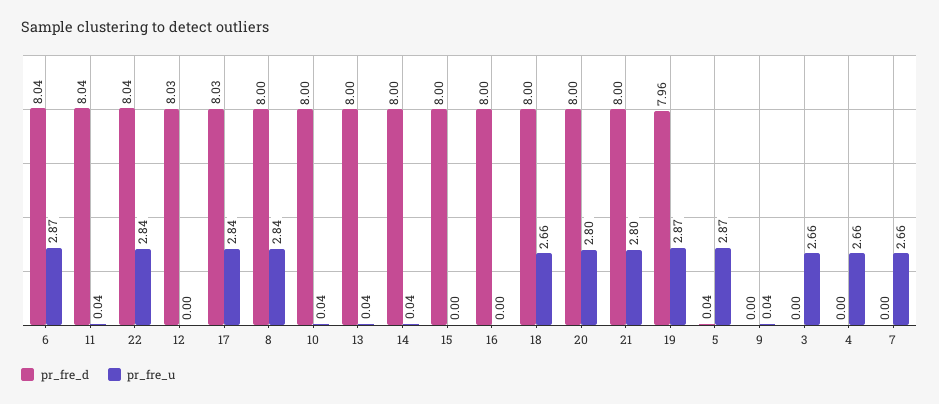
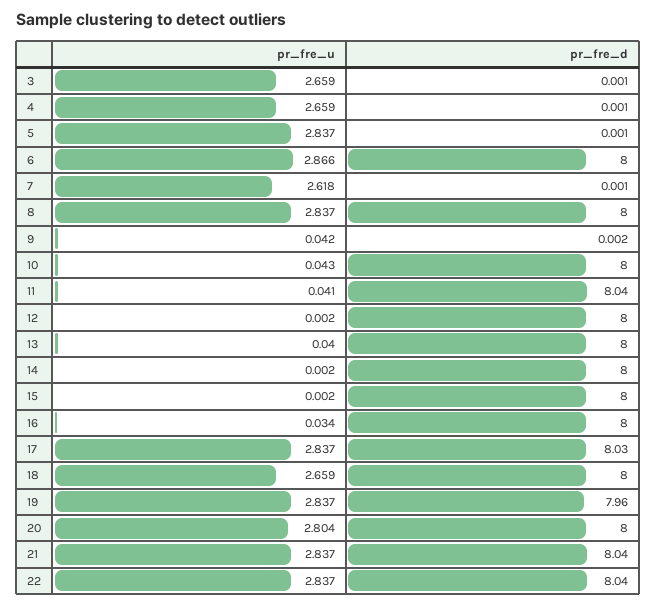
  {
    "pr_fre_d": {
-     "6": 8.04,
+     "6": 8,
      "11": 8.04,
      "22": 8.04,
-     "12": 8.03,
+     "12": 8,
      "17": 8.03,
      "8": 8,
      "10": 8,
      "13": 8,
      "14": 8,
      "15": 8,
      "16": 8,
      "18": 8,
      "20": 8,
-     "21": 8,
+     "21": 8.04,
      "19": 7.96,
-     "5": 0.04,
+     "5": 0.001,
      "9": 0.002,
      "3": 0.001,
      "4": 0.001,
      "7": 0.001
    },
    "pr_fre_u": {
      "6": 2.866,
      "11": 0.041,
      "22": 2.837,
      "12": 0.002,
      "17": 2.837,
      "8": 2.837,
      "10": 0.043,
      "13": 0.04,
-     "14": 0.04,
+     "14": 0.002,
      "15": 0.002,
-     "16": 0,
+     "16": 0.034,
      "18": 2.659,
      "20": 2.804,
-     "21": 2.8,
+     "21": 2.837,
-     "19": 2.87,
+     "19": 2.837,
-     "5": 2.87,
+     "5": 2.837,
      "9": 0.042,
      "3": 2.659,
      "4": 2.659,
-     "7": 2.66
+     "7": 2.618
    }
  }

